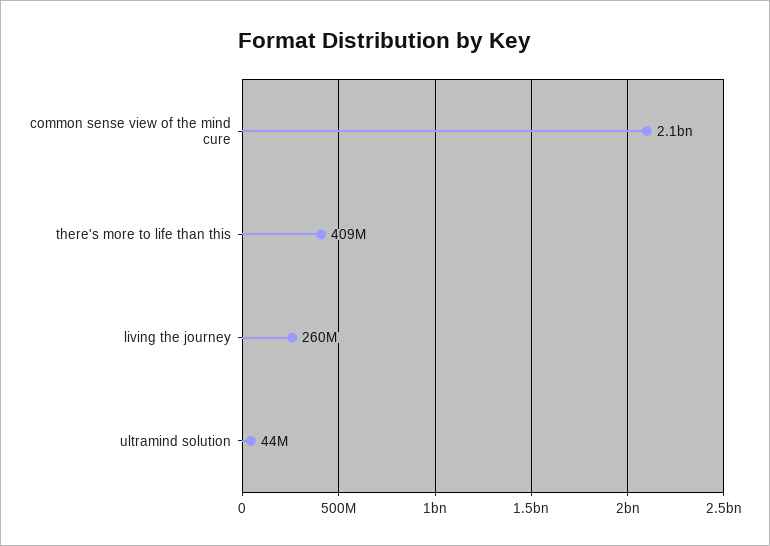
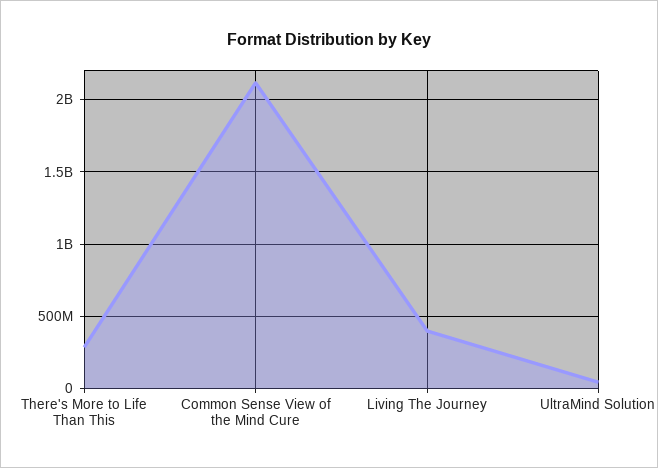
  {
    "common sense view of the mind cure": 2100000000,
-   "there's more to life than this": 409000000,
+   "there's more to life than this": 300000000,
-   "living the journey": 260000000,
+   "living the journey": 400000000,
    "ultramind solution": 44000000
  }

